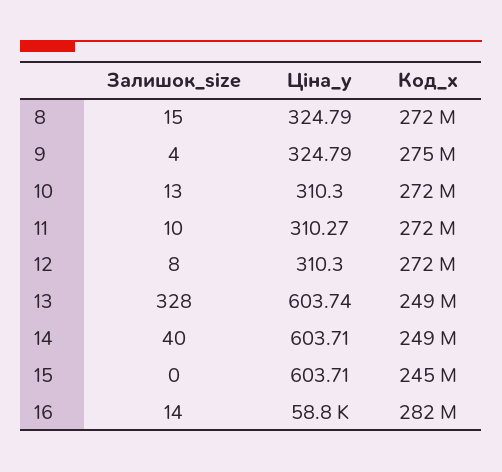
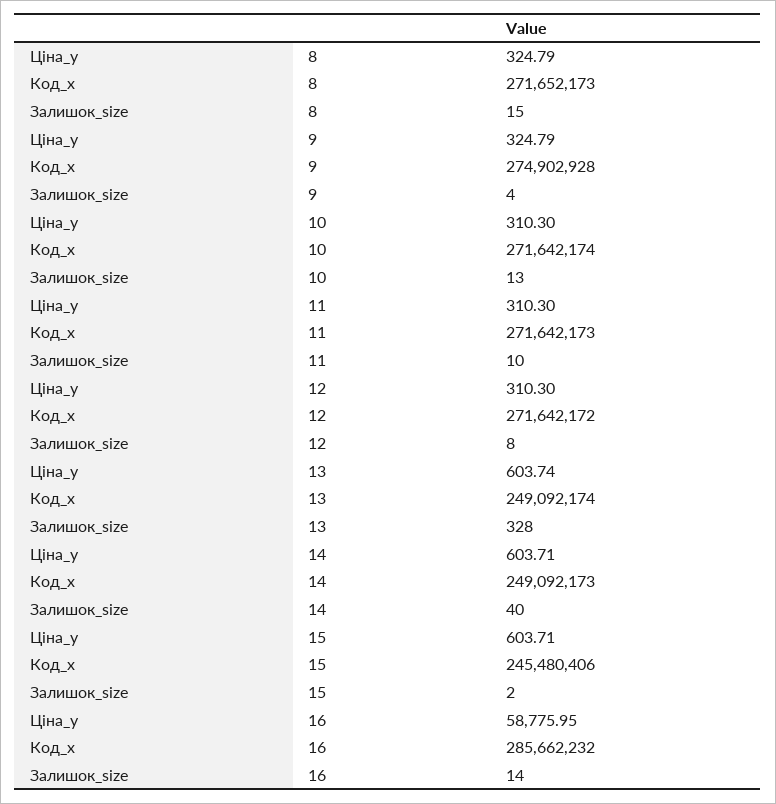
  {
    "Залишок_size": {
      "8": 15,
      "9": 4,
      "10": 13,
      "11": 10,
      "12": 8,
      "13": 328,
      "14": 40,
-     "15": 0,
+     "15": 2,
      "16": 14
    },
    "Ціна_y": {
      "8": 324.79,
      "9": 324.79,
      "10": 310.3,
-     "11": 310.27,
+     "11": 310.3,
      "12": 310.3,
      "13": 603.74,
      "14": 603.71,
      "15": 603.71,
      "16": 58775.95
    },
    "Код_x": {
      "8": 271652173,
      "9": 274902928,
      "10": 271642174,
      "11": 271642173,
      "12": 271642172,
      "13": 249092174,
      "14": 249092173,
      "15": 245480406,
-     "16": 282000000
+     "16": 285662232
    }
  }

